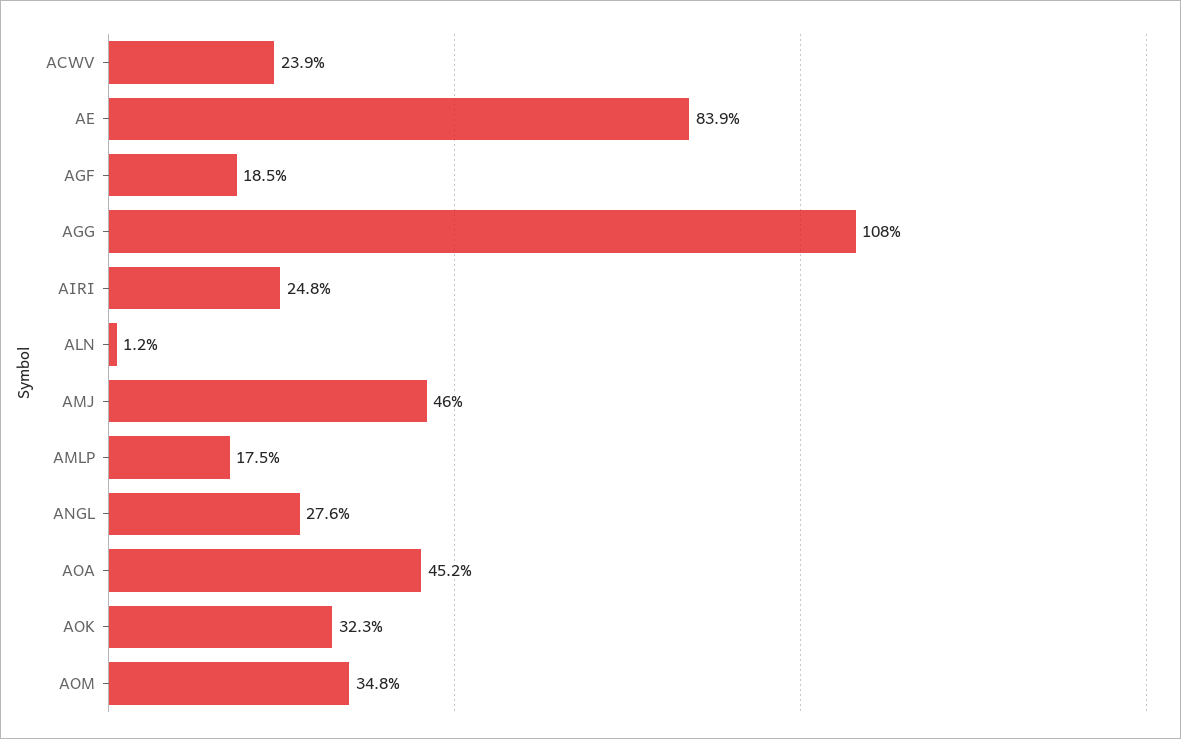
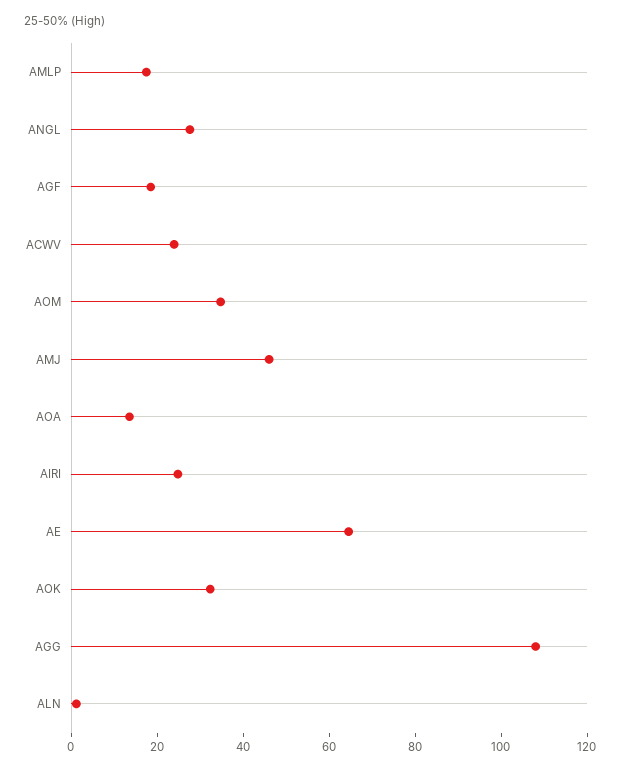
  {
    "ACWV": 23.9,
-   "AE": 83.9,
+   "AE": 65,
    "AGF": 18.5,
    "AGG": 108,
    "AIRI": 24.8,
    "ALN": 1.2,
    "AMJ": 46,
    "AMLP": 17.5,
    "ANGL": 27.6,
-   "AOA": 45.2,
+   "AOA": 15,
    "AOK": 32.3,
    "AOM": 34.8
  }

